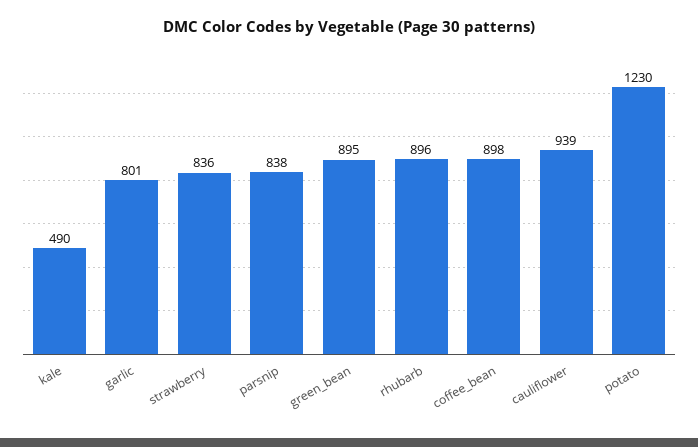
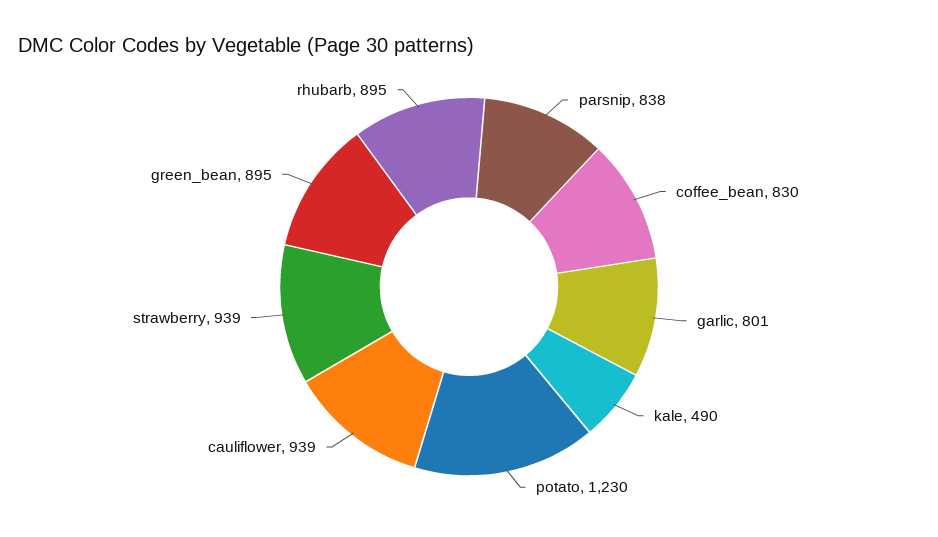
  {
    "kale": 490,
    "garlic": 801,
-   "strawberry": 836,
+   "strawberry": 939,
    "parsnip": 838,
    "green_bean": 895,
-   "rhubarb": 896,
+   "rhubarb": 895,
-   "coffee_bean": 898,
+   "coffee_bean": 830,
    "cauliflower": 939,
    "potato": 1230
  }

